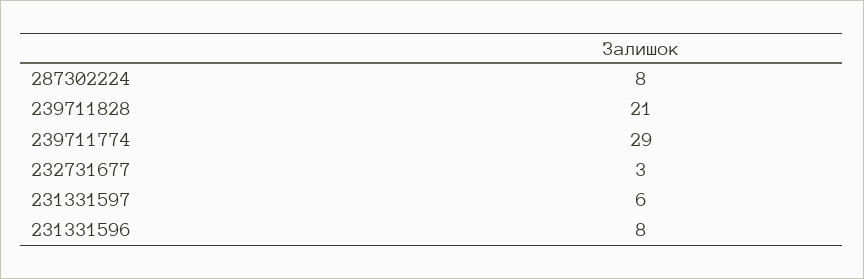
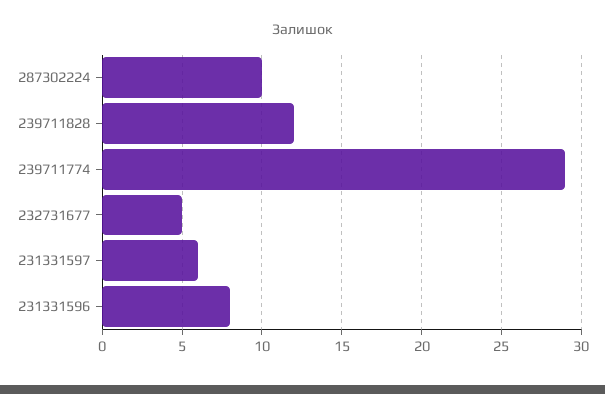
  {
-   "287302224": 8,
+   "287302224": 10,
-   "239711828": 21,
+   "239711828": 12,
    "239711774": 29,
-   "232731677": 3,
+   "232731677": 5,
    "231331597": 6,
    "231331596": 8
  }

